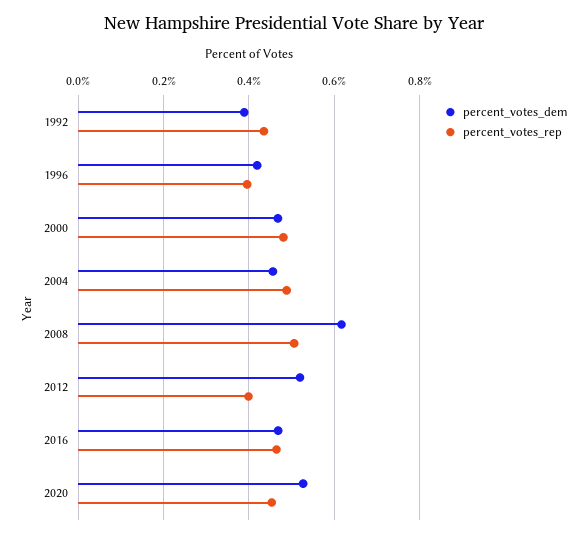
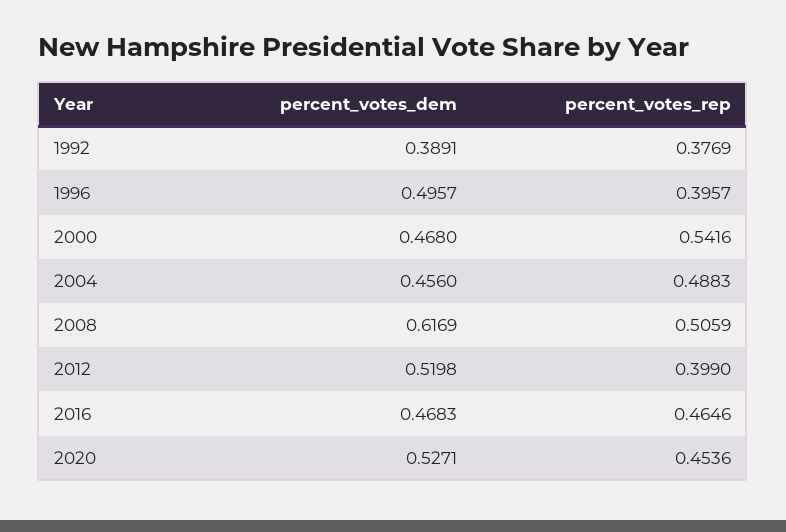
  {
    "percent_votes_dem": {
      "1992": 0.3891,
-     "1996": 0.42,
+     "1996": 0.4957,
      "2000": 0.468,
      "2004": 0.456,
      "2008": 0.6169,
      "2012": 0.5198,
      "2016": 0.4683,
      "2020": 0.5271
    },
    "percent_votes_rep": {
-     "1992": 0.44,
+     "1992": 0.3769,
      "1996": 0.3957,
-     "2000": 0.48,
+     "2000": 0.5416,
      "2004": 0.4883,
      "2008": 0.5059,
      "2012": 0.399,
      "2016": 0.4646,
      "2020": 0.4536
    }
  }

